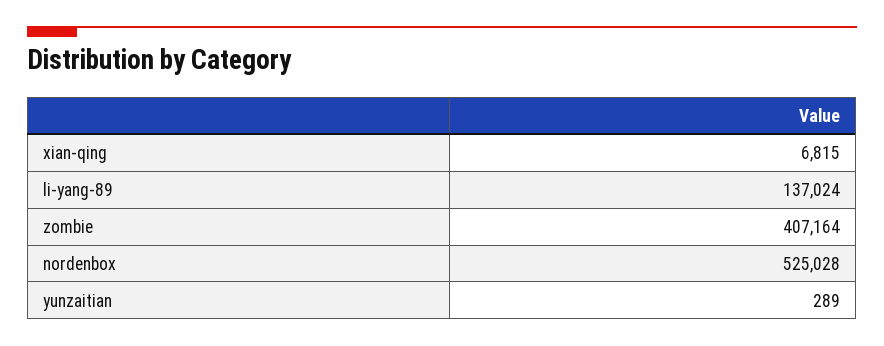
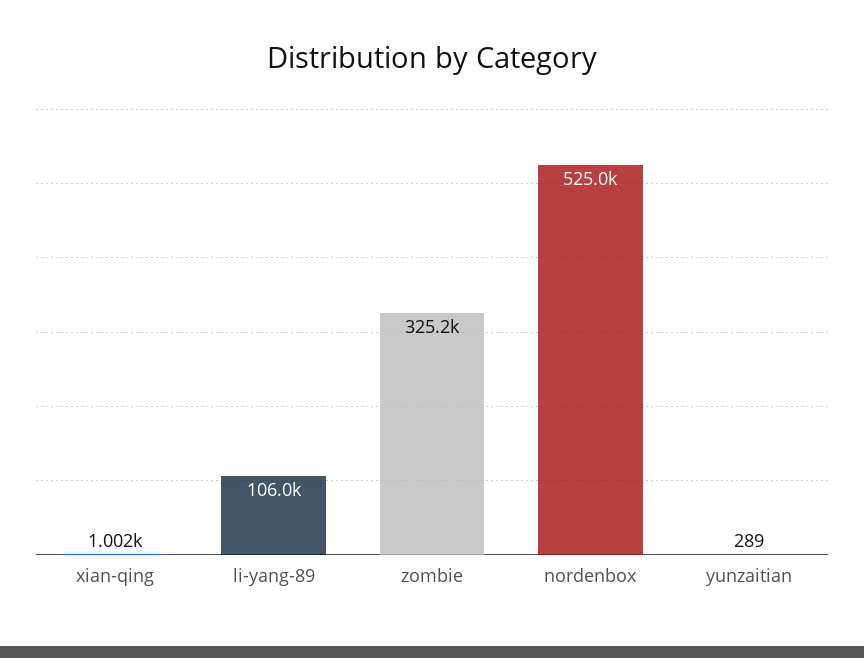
  {
-   "xian-qing": 6815,
+   "xian-qing": 1002,
-   "li-yang-89": 137024,
+   "li-yang-89": 106000,
-   "zombie": 407164,
+   "zombie": 325200,
    "nordenbox": 525028,
    "yunzaitian": 289
  }

